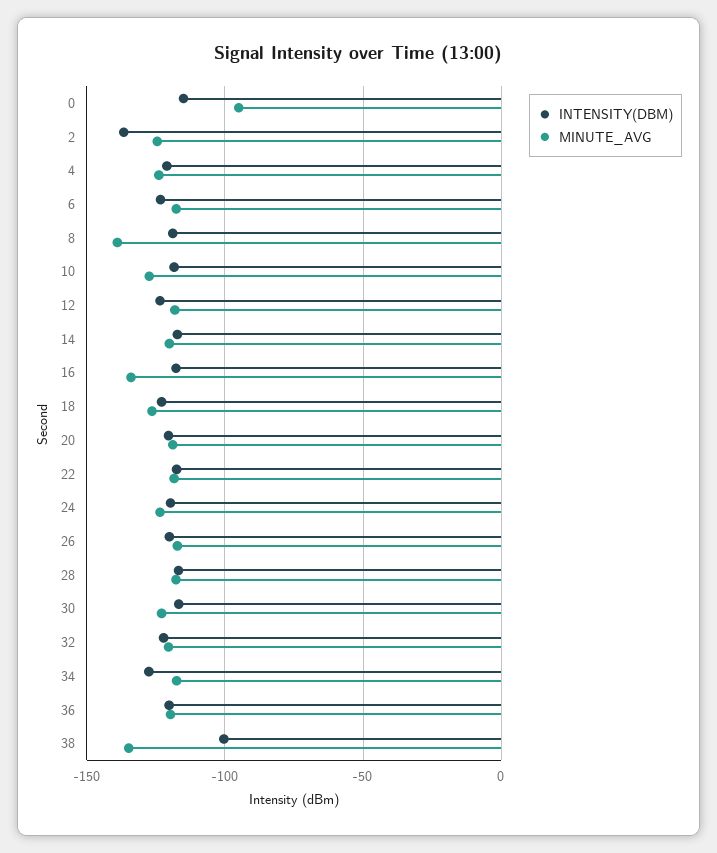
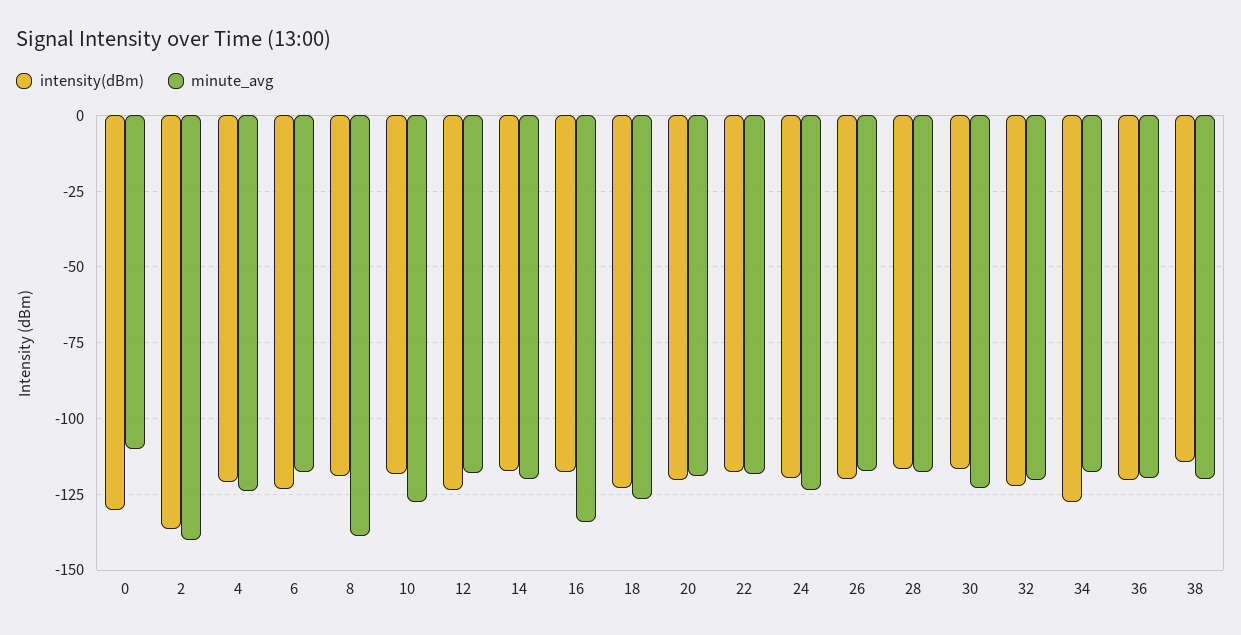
  {
    "INTENSITY(DBM)": {
-     "0": -115,
+     "0": -130,
      "2": -137.5,
      "4": -120,
      "6": -122.5,
      "8": -120,
      "10": -117.5,
      "12": -122.5,
      "14": -117.5,
      "16": -117.5,
      "18": -122.5,
      "20": -120,
      "22": -117.5,
      "24": -120,
      "26": -120,
      "28": -117.5,
      "30": -117.5,
      "32": -122.5,
      "34": -127.5,
      "36": -120,
-     "38": -100
+     "38": -115
    },
    "MINUTE_AVG": {
-     "0": -95,
+     "0": -110,
-     "2": -125,
+     "2": -140,
      "4": -125,
      "6": -117.5,
      "8": -140,
      "10": -127.5,
      "12": -117.5,
      "14": -120,
      "16": -135,
      "18": -127.5,
      "20": -120,
      "22": -117.5,
      "24": -122.5,
      "26": -117.5,
      "28": -117.5,
      "30": -122.5,
      "32": -120,
      "34": -117.5,
      "36": -120,
-     "38": -135
+     "38": -120
    }
  }

